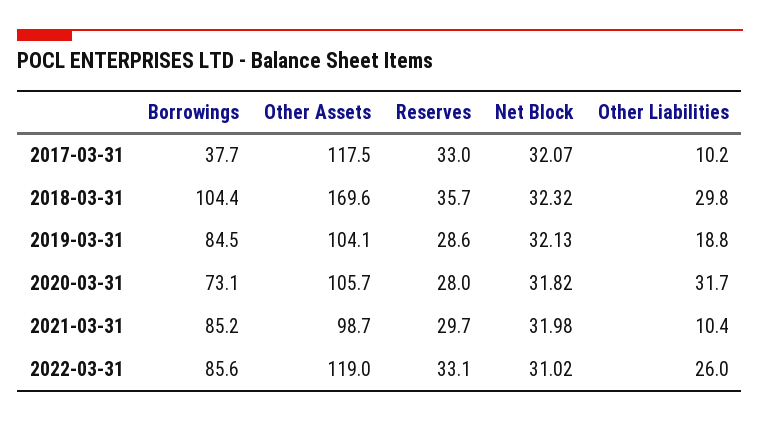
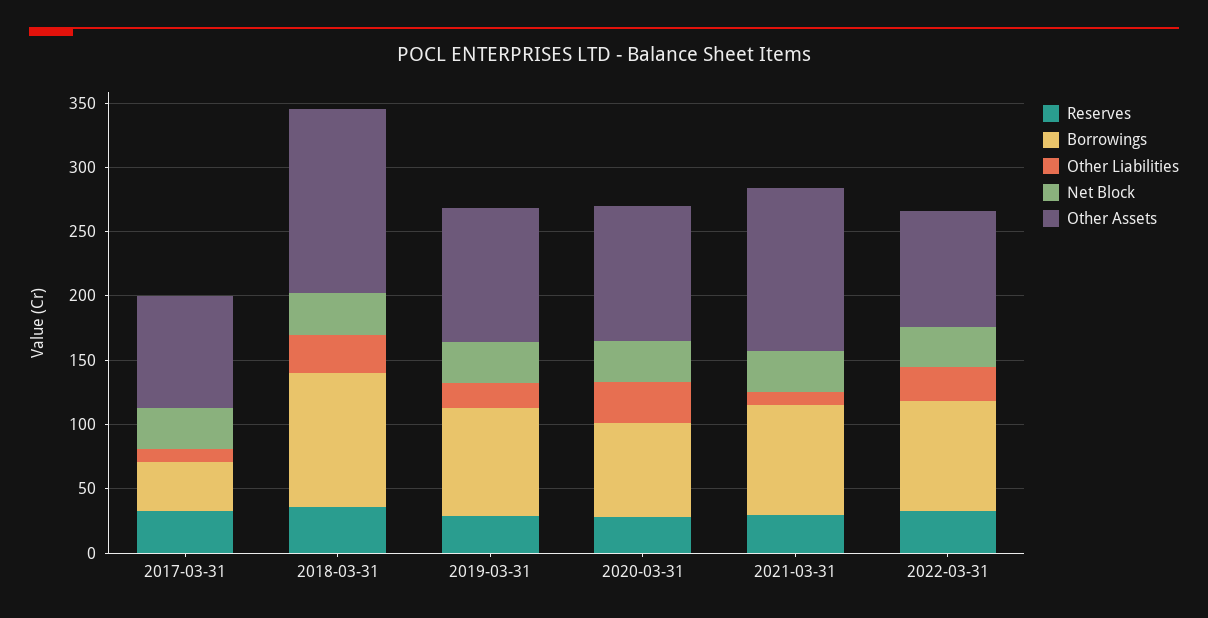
  {
    "Borrowings": {
      "2017-03-31": 37.7,
      "2018-03-31": 104.4,
      "2019-03-31": 84.5,
      "2020-03-31": 73.1,
      "2021-03-31": 85.2,
      "2022-03-31": 85.6
    },
    "Other Assets": {
-     "2017-03-31": 117.5,
+     "2017-03-31": 90,
-     "2018-03-31": 169.6,
+     "2018-03-31": 140,
      "2019-03-31": 104.1,
      "2020-03-31": 105.7,
-     "2021-03-31": 98.7,
+     "2021-03-31": 130,
-     "2022-03-31": 119
+     "2022-03-31": 90
    },
    "Reserves": {
      "2017-03-31": 33,
      "2018-03-31": 35.7,
      "2019-03-31": 28.6,
      "2020-03-31": 28,
      "2021-03-31": 29.7,
      "2022-03-31": 33.1
    },
    "Net Block": {
      "2017-03-31": 32.07,
      "2018-03-31": 32.32,
      "2019-03-31": 32.13,
      "2020-03-31": 31.82,
      "2021-03-31": 31.98,
      "2022-03-31": 31.02
    },
    "Other Liabilities": {
      "2017-03-31": 10.2,
      "2018-03-31": 29.8,
      "2019-03-31": 18.8,
      "2020-03-31": 31.7,
      "2021-03-31": 10.4,
      "2022-03-31": 26
    }
  }

